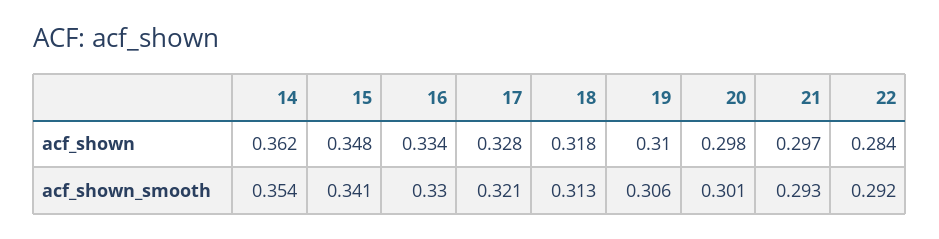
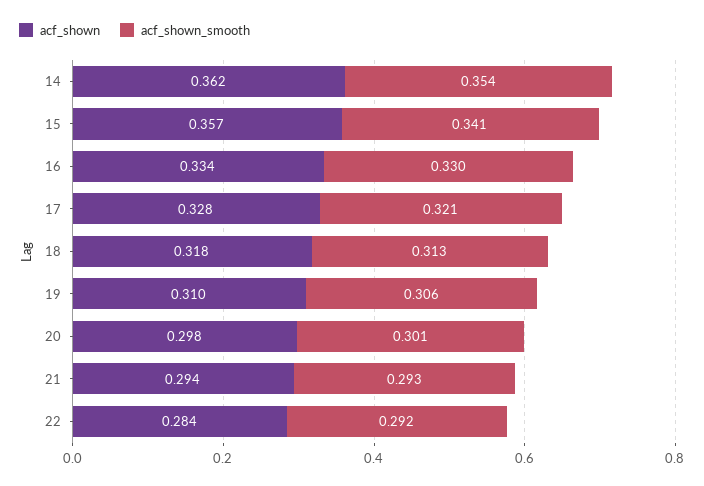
  {
    "acf_shown": {
      "14": 0.362,
-     "15": 0.348,
+     "15": 0.357,
      "16": 0.334,
      "17": 0.328,
      "18": 0.318,
      "19": 0.31,
      "20": 0.298,
-     "21": 0.297,
+     "21": 0.294,
      "22": 0.284
    },
    "acf_shown_smooth": {
      "14": 0.354,
      "15": 0.341,
      "16": 0.33,
      "17": 0.321,
      "18": 0.313,
      "19": 0.306,
      "20": 0.301,
      "21": 0.293,
      "22": 0.292
    }
  }

